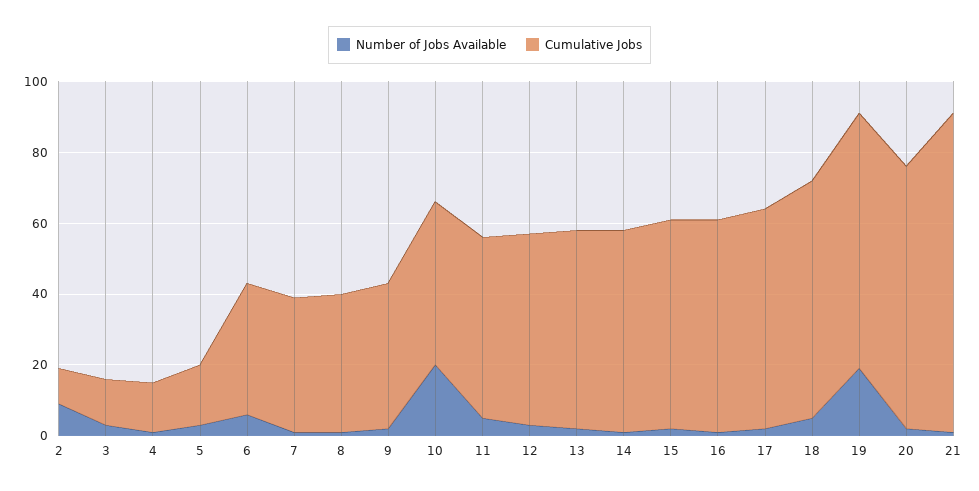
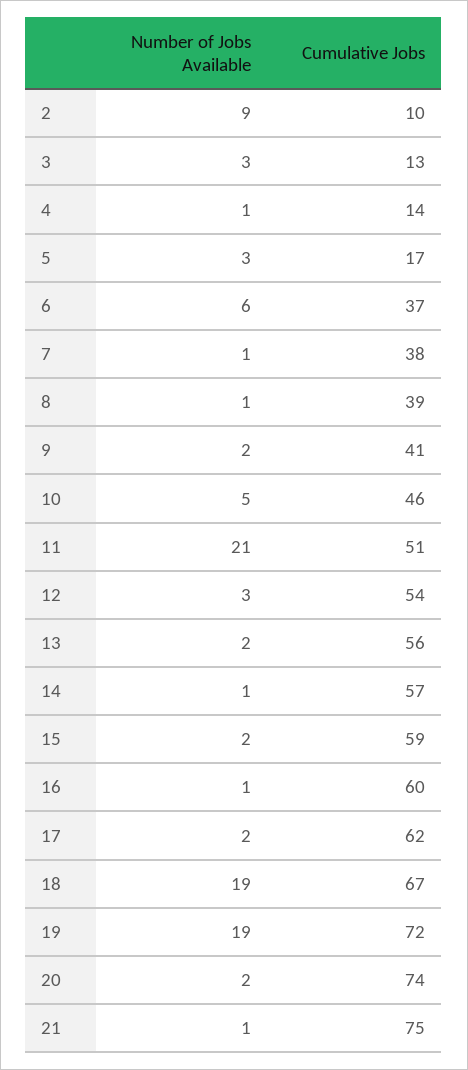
  {
    "Number of Jobs Available": {
      "2": 9,
      "3": 3,
      "4": 1,
      "5": 3,
      "6": 6,
      "7": 1,
      "8": 1,
      "9": 2,
-     "10": 20,
+     "10": 5,
-     "11": 5,
+     "11": 21,
      "12": 3,
      "13": 2,
      "14": 1,
      "15": 2,
      "16": 1,
      "17": 2,
-     "18": 5,
+     "18": 19,
      "19": 19,
      "20": 2,
      "21": 1
    },
    "Cumulative Jobs": {
      "2": 10,
      "3": 13,
      "4": 14,
      "5": 17,
      "6": 37,
      "7": 38,
      "8": 39,
      "9": 41,
      "10": 46,
      "11": 51,
      "12": 54,
      "13": 56,
      "14": 57,
      "15": 59,
      "16": 60,
      "17": 62,
      "18": 67,
      "19": 72,
      "20": 74,
-     "21": 90
+     "21": 75
    }
  }

